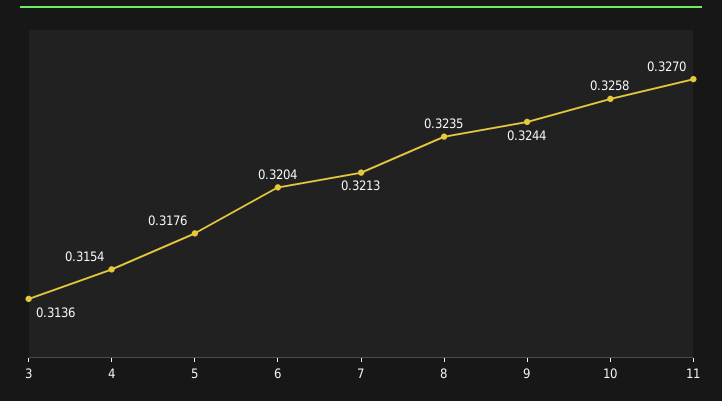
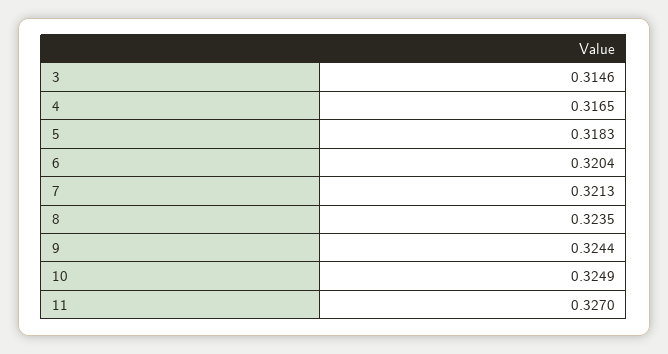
  {
-   "3": 0.3136,
+   "3": 0.3146,
-   "4": 0.3154,
+   "4": 0.3165,
-   "5": 0.3176,
+   "5": 0.3183,
    "6": 0.3204,
    "7": 0.3213,
    "8": 0.3235,
    "9": 0.3244,
-   "10": 0.3258,
+   "10": 0.3249,
    "11": 0.327
  }

